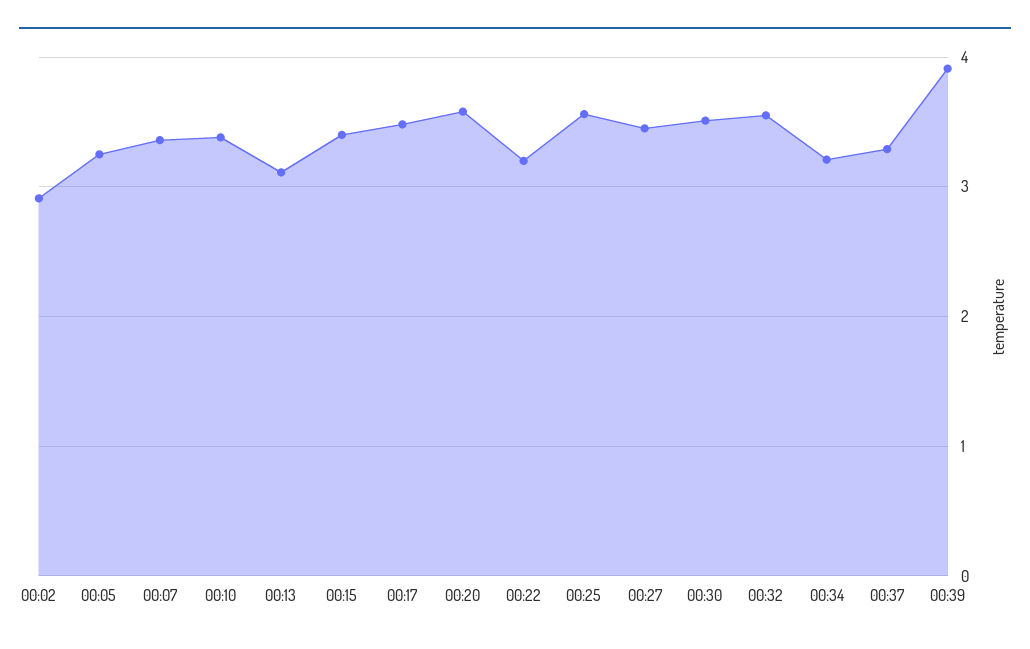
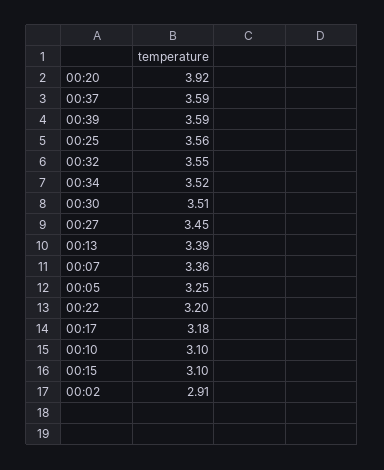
  {
    "00:02": 2.91,
    "00:05": 3.25,
    "00:07": 3.36,
-   "00:10": 3.4,
+   "00:10": 3.1,
-   "00:13": 3.1,
+   "00:13": 3.39,
-   "00:15": 3.4,
+   "00:15": 3.1,
-   "00:17": 3.5,
+   "00:17": 3.18,
-   "00:20": 3.6,
+   "00:20": 3.92,
    "00:22": 3.2,
    "00:25": 3.56,
    "00:27": 3.45,
    "00:30": 3.51,
    "00:32": 3.55,
-   "00:34": 3.2,
+   "00:34": 3.52,
-   "00:37": 3.3,
+   "00:37": 3.59,
-   "00:39": 3.9
+   "00:39": 3.59
  }

